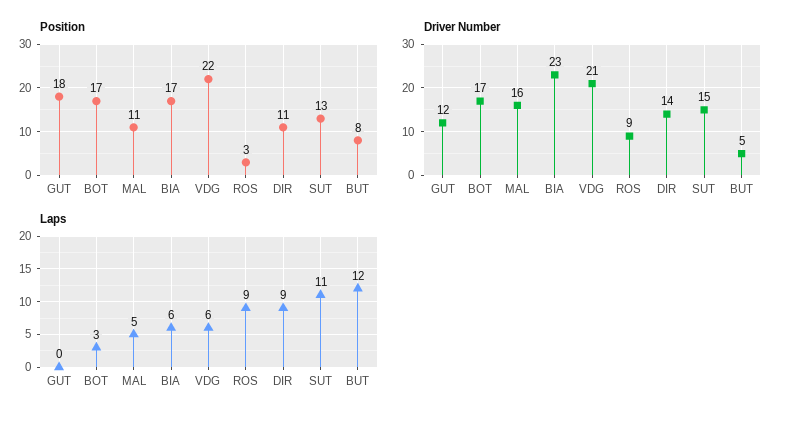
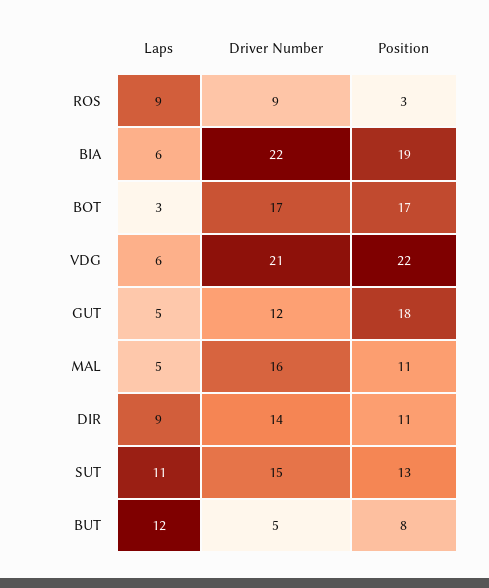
  {
    "Position": {
      "GUT": 18,
      "BOT": 17,
      "MAL": 11,
-     "BIA": 17,
+     "BIA": 19,
      "VDG": 22,
      "ROS": 3,
      "DIR": 11,
      "SUT": 13,
      "BUT": 8
    },
    "Driver Number": {
      "GUT": 12,
      "BOT": 17,
      "MAL": 16,
-     "BIA": 23,
+     "BIA": 22,
      "VDG": 21,
      "ROS": 9,
      "DIR": 14,
      "SUT": 15,
      "BUT": 5
    },
    "Laps": {
-     "GUT": 0,
+     "GUT": 5,
      "BOT": 3,
      "MAL": 5,
      "BIA": 6,
      "VDG": 6,
      "ROS": 9,
      "DIR": 9,
      "SUT": 11,
      "BUT": 12
    }
  }

